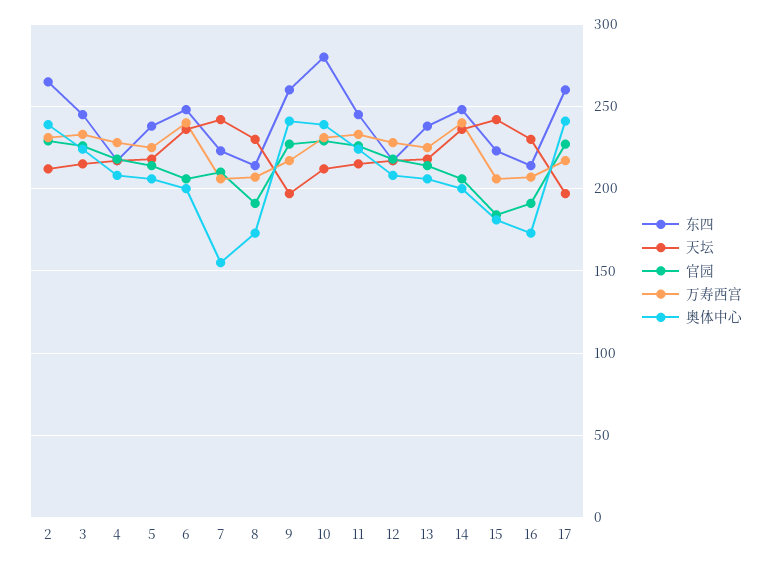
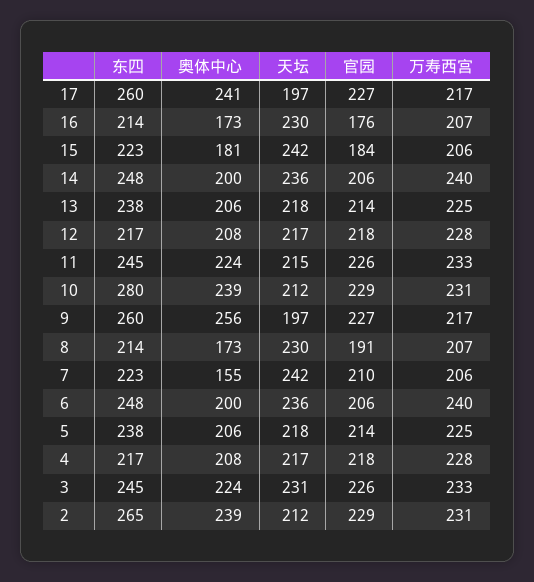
  {
    "东四": {
      "2": 265,
      "3": 245,
      "4": 217,
      "5": 238,
      "6": 248,
      "7": 223,
      "8": 214,
      "9": 260,
      "10": 280,
      "11": 245,
      "12": 217,
      "13": 238,
      "14": 248,
      "15": 223,
      "16": 214,
      "17": 260
    },
    "天坛": {
      "2": 212,
-     "3": 215,
+     "3": 231,
      "4": 217,
      "5": 218,
      "6": 236,
      "7": 242,
      "8": 230,
      "9": 197,
      "10": 212,
      "11": 215,
      "12": 217,
      "13": 218,
      "14": 236,
      "15": 242,
      "16": 230,
      "17": 197
    },
    "官园": {
      "2": 229,
      "3": 226,
      "4": 218,
      "5": 214,
      "6": 206,
      "7": 210,
      "8": 191,
      "9": 227,
      "10": 229,
      "11": 226,
      "12": 218,
      "13": 214,
      "14": 206,
      "15": 184,
-     "16": 190,
+     "16": 176,
      "17": 227
    },
    "万寿西宫": {
      "2": 231,
      "3": 233,
      "4": 228,
      "5": 225,
      "6": 240,
      "7": 206,
      "8": 207,
      "9": 217,
      "10": 231,
      "11": 233,
      "12": 228,
      "13": 225,
      "14": 240,
      "15": 206,
      "16": 207,
      "17": 217
    },
    "奥体中心": {
      "2": 239,
      "3": 224,
      "4": 208,
      "5": 206,
      "6": 200,
      "7": 155,
      "8": 173,
-     "9": 240,
+     "9": 256,
      "10": 239,
      "11": 224,
      "12": 208,
      "13": 206,
      "14": 200,
      "15": 181,
      "16": 173,
      "17": 241
    }
  }

